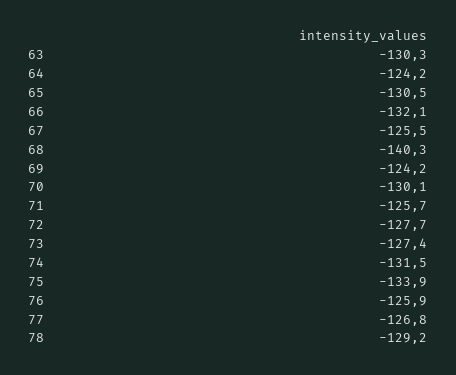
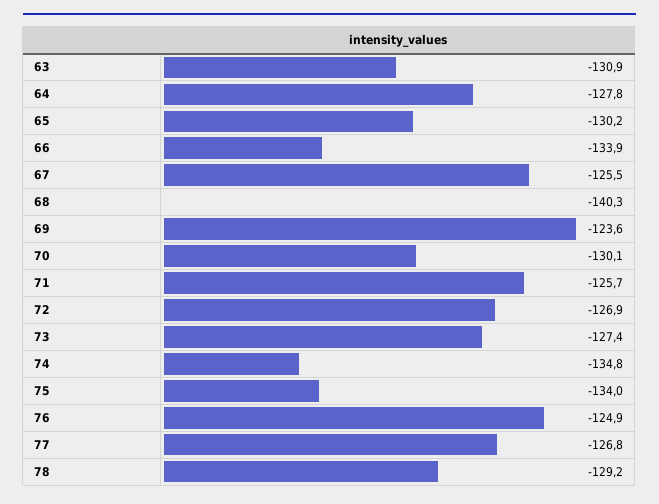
  {
-   "63": -130.3,
+   "63": -130.9,
-   "64": -124.2,
+   "64": -127.8,
-   "65": -130.5,
+   "65": -130.2,
-   "66": -132.1,
+   "66": -133.9,
    "67": -125.5,
    "68": -140.3,
-   "69": -124.2,
+   "69": -123.6,
    "70": -130.1,
    "71": -125.7,
-   "72": -127.7,
+   "72": -126.9,
    "73": -127.4,
-   "74": -131.5,
+   "74": -134.8,
-   "75": -133.9,
+   "75": -134,
-   "76": -125.9,
+   "76": -124.9,
    "77": -126.8,
    "78": -129.2
  }

